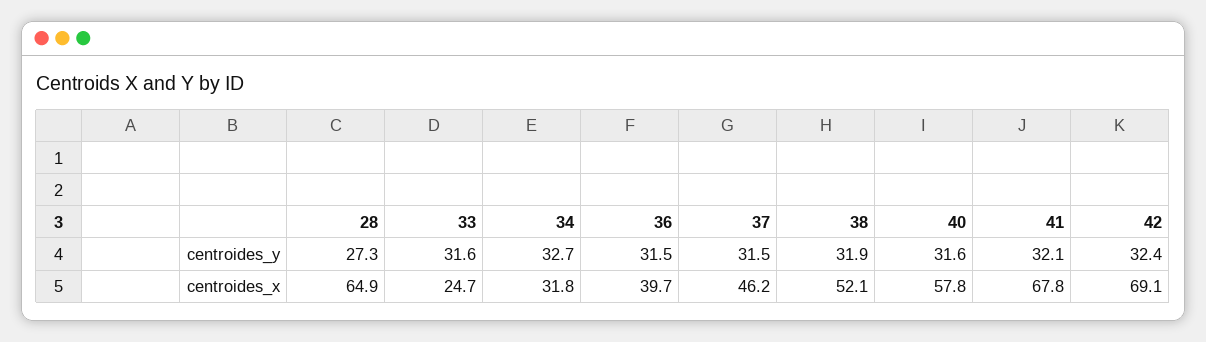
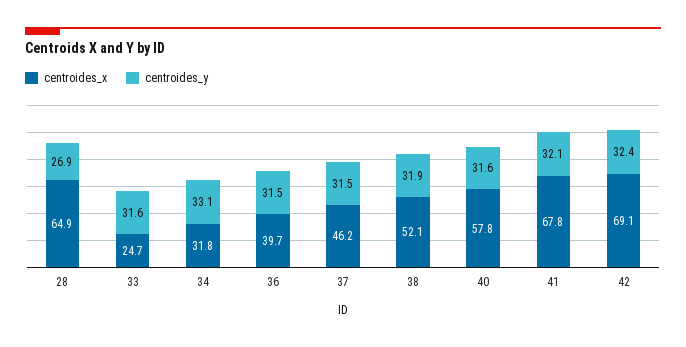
  {
    "centroides_y": {
-     "28": 27.3,
+     "28": 26.9,
      "33": 31.6,
-     "34": 32.7,
+     "34": 33.1,
      "36": 31.5,
      "37": 31.5,
      "38": 31.9,
      "40": 31.6,
      "41": 32.1,
      "42": 32.4
    },
    "centroides_x": {
      "28": 64.9,
      "33": 24.7,
      "34": 31.8,
      "36": 39.7,
      "37": 46.2,
      "38": 52.1,
      "40": 57.8,
      "41": 67.8,
      "42": 69.1
    }
  }

